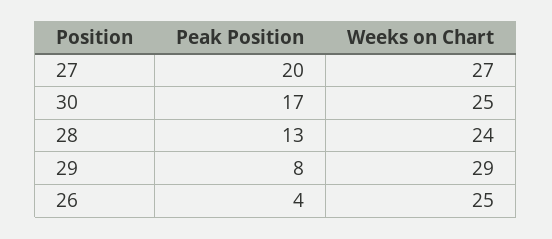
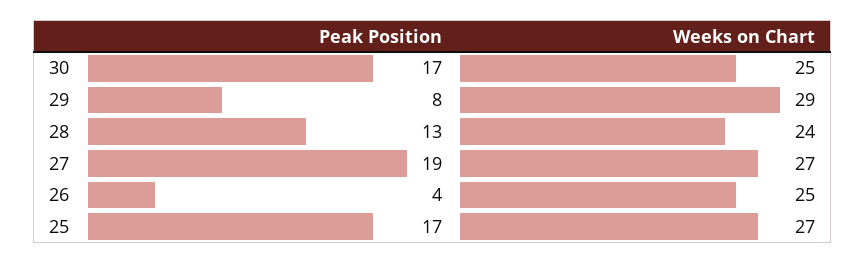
  {
    "Peak Position": {
-     "27": 20,
+     "27": 19,
      "30": 17,
      "28": 13,
      "29": 8,
-     "26": 4
+     "26": 4,
+     "25": 17
    },
    "Weeks on Chart": {
      "27": 27,
      "30": 25,
      "28": 24,
      "29": 29,
-     "26": 25
+     "26": 25,
+     "25": 27
    }
  }

